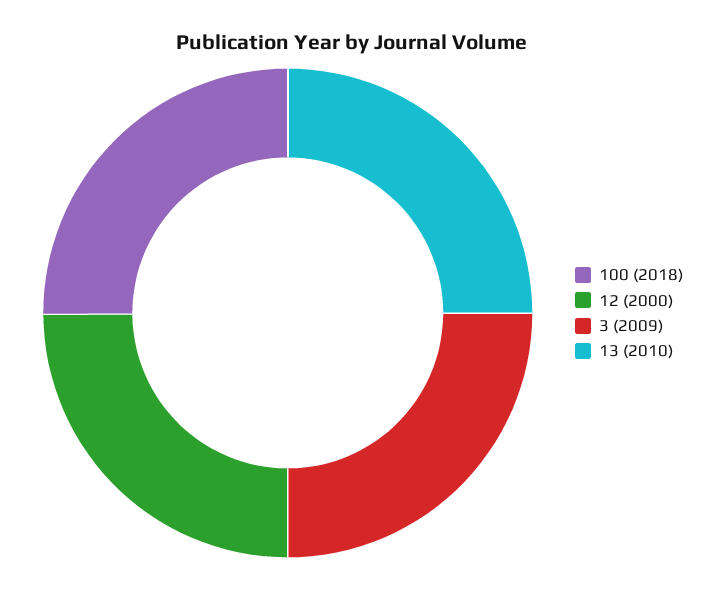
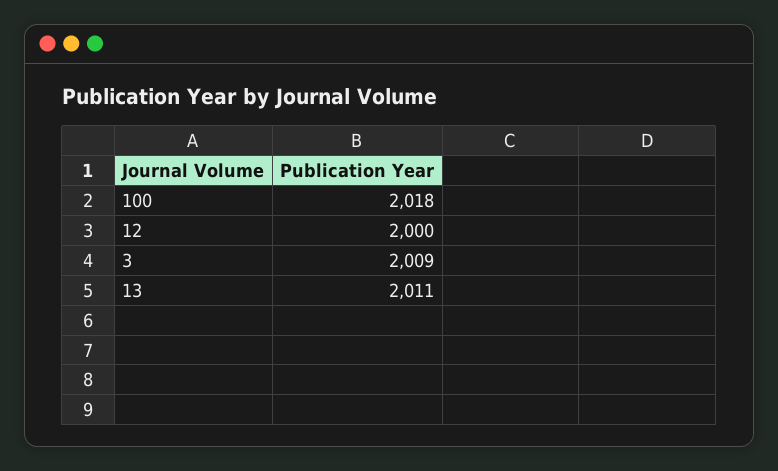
  {
    "100": 2018,
    "12": 2000,
    "3": 2009,
-   "13": 2010
+   "13": 2011
  }

